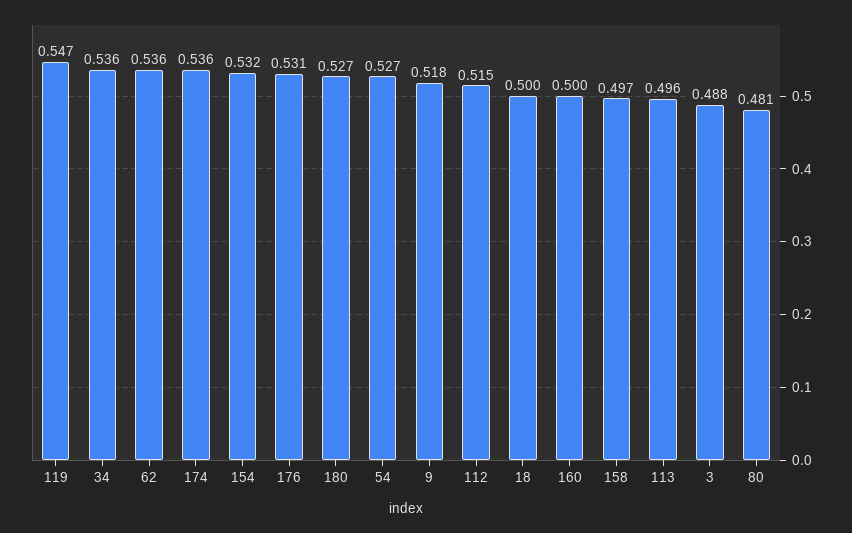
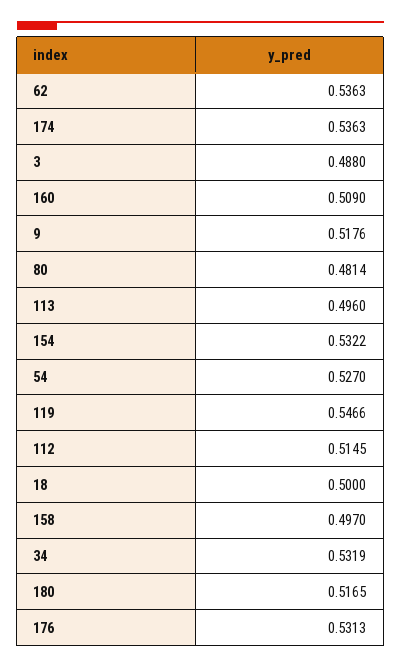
  {
    "119": 0.5466,
-   "34": 0.536,
+   "34": 0.5319,
    "62": 0.5363,
    "174": 0.5363,
    "154": 0.5322,
    "176": 0.5313,
-   "180": 0.527,
+   "180": 0.5165,
    "54": 0.527,
    "9": 0.5176,
    "112": 0.5145,
    "18": 0.5,
-   "160": 0.5,
+   "160": 0.509,
    "158": 0.497,
    "113": 0.496,
    "3": 0.488,
    "80": 0.4814
  }

